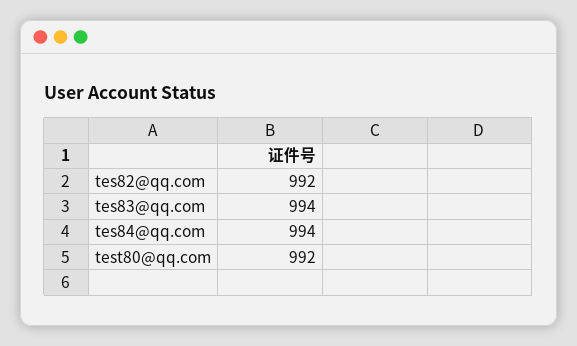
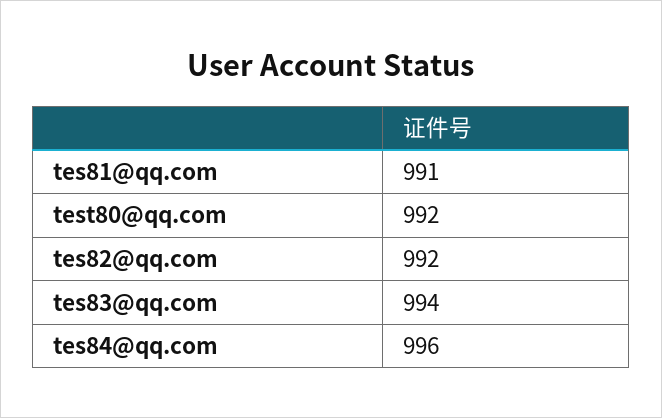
  {
    "tes82@qq.com": 992,
    "tes83@qq.com": 994,
-   "tes84@qq.com": 994,
+   "tes84@qq.com": 996,
-   "test80@qq.com": 992
+   "test80@qq.com": 992,
+   "tes81@qq.com": 991
  }

